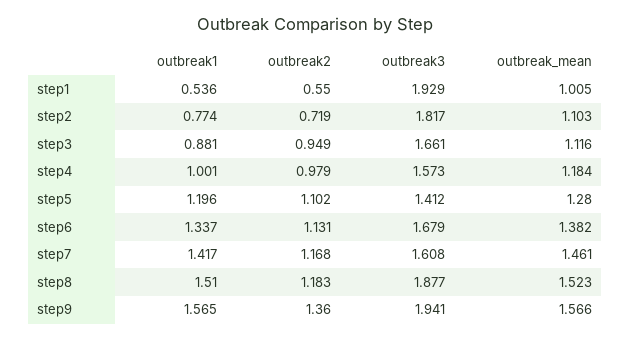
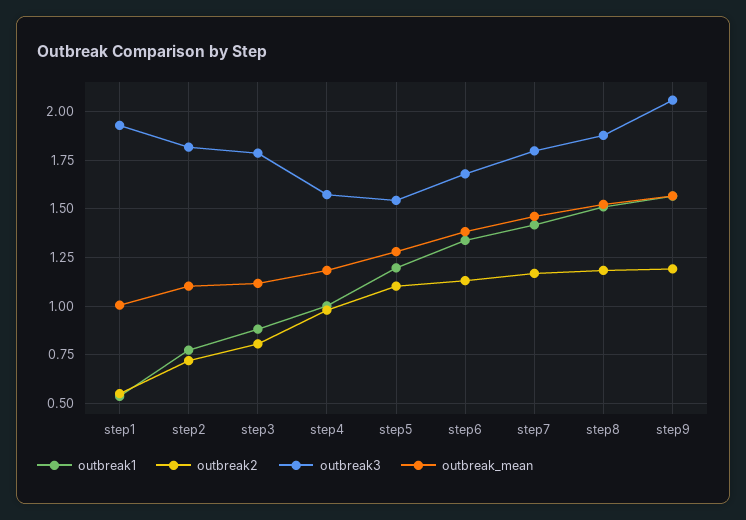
  {
    "outbreak1": {
      "step1": 0.536,
      "step2": 0.774,
      "step3": 0.881,
      "step4": 1.001,
      "step5": 1.196,
      "step6": 1.337,
      "step7": 1.417,
      "step8": 1.51,
      "step9": 1.565
    },
    "outbreak2": {
      "step1": 0.55,
      "step2": 0.719,
-     "step3": 0.949,
+     "step3": 0.8,
      "step4": 0.979,
      "step5": 1.102,
      "step6": 1.131,
      "step7": 1.168,
      "step8": 1.183,
-     "step9": 1.36
+     "step9": 1.2
    },
    "outbreak3": {
      "step1": 1.929,
      "step2": 1.817,
-     "step3": 1.661,
+     "step3": 1.8,
      "step4": 1.573,
-     "step5": 1.412,
+     "step5": 1.55,
      "step6": 1.679,
-     "step7": 1.608,
+     "step7": 1.8,
      "step8": 1.877,
-     "step9": 1.941
+     "step9": 2.05
    },
    "outbreak_mean": {
      "step1": 1.005,
      "step2": 1.103,
      "step3": 1.116,
      "step4": 1.184,
      "step5": 1.28,
      "step6": 1.382,
      "step7": 1.461,
      "step8": 1.523,
      "step9": 1.566
    }
  }

